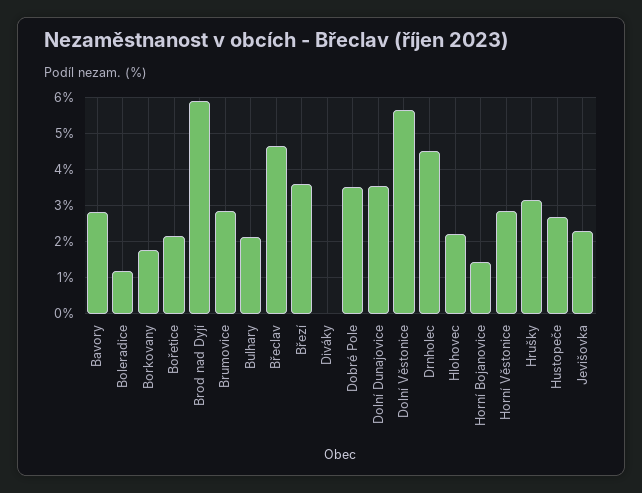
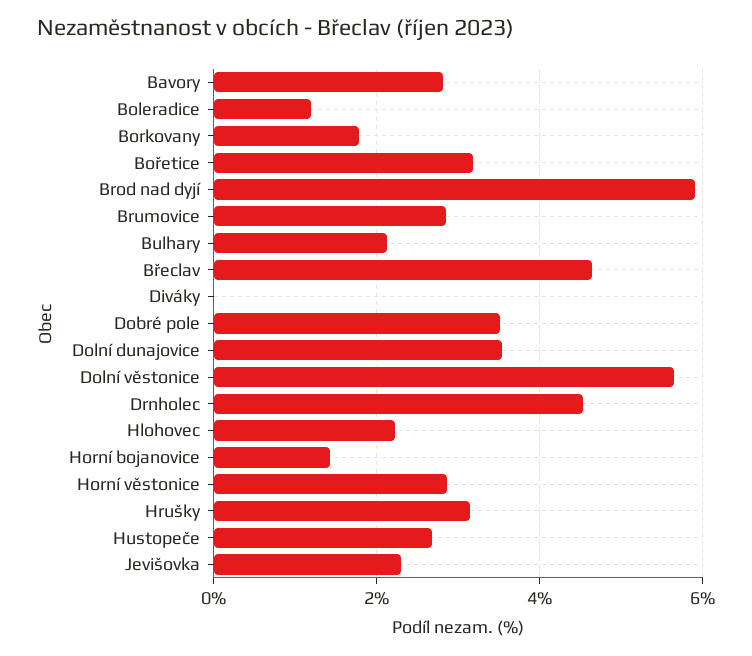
  {
    "Bavory": 2.8,
    "Boleradice": 1.2,
    "Borkovany": 1.8,
-   "Bořetice": 2.2,
+   "Bořetice": 3.2,
    "Brod nad Dyjí": 6,
    "Brumovice": 2.8,
    "Bulhary": 2.2,
    "Břeclav": 4.6,
-   "Březí": 3.6,
    "Diváky": 0,
    "Dobré Pole": 3.6,
    "Dolní Dunajovice": 3.6,
    "Dolní Věstonice": 5.6,
    "Drnholec": 4.6,
    "Hlohovec": 2.2,
    "Horní Bojanovice": 1.4,
    "Horní Věstonice": 2.8,
    "Hrušky": 3.2,
    "Hustopeče": 2.6,
    "Jevišovka": 2.2
  }

